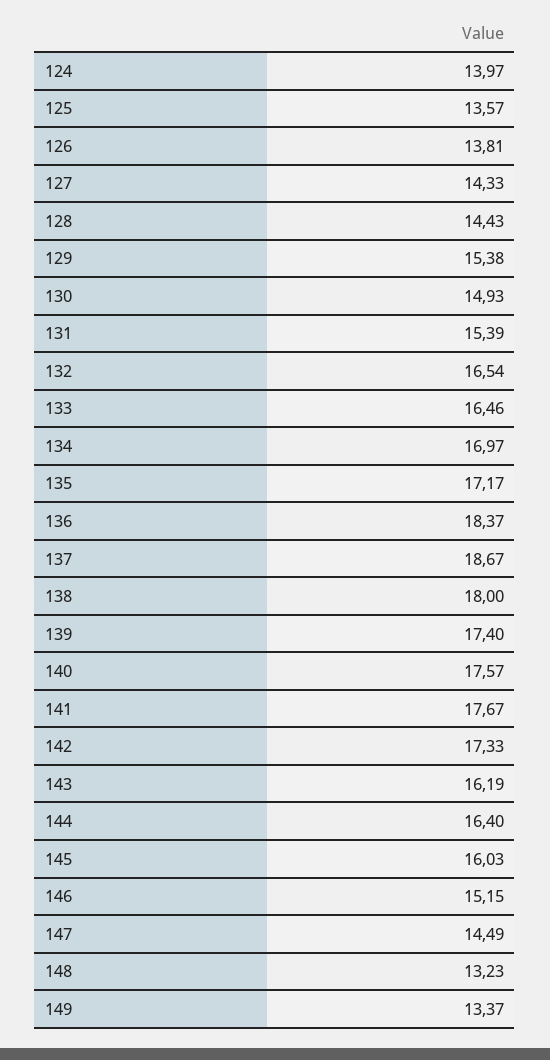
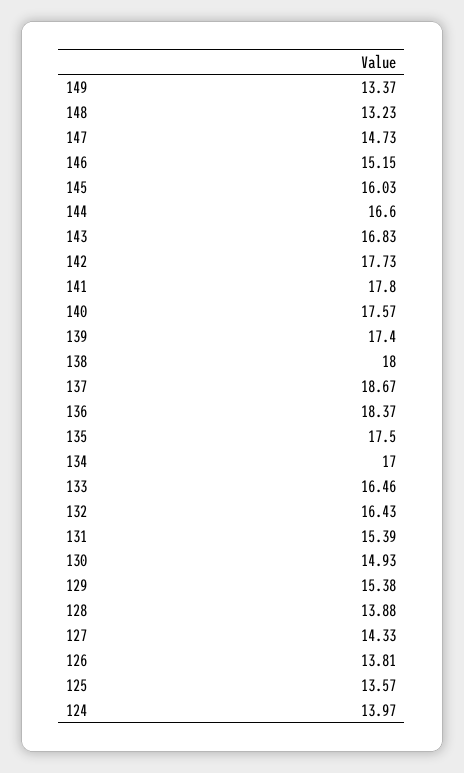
  {
    "124": 13.97,
    "125": 13.57,
    "126": 13.81,
    "127": 14.33,
-   "128": 14.43,
+   "128": 13.88,
    "129": 15.38,
    "130": 14.93,
    "131": 15.39,
-   "132": 16.54,
+   "132": 16.43,
    "133": 16.46,
-   "134": 16.97,
+   "134": 17,
-   "135": 17.17,
+   "135": 17.5,
    "136": 18.37,
    "137": 18.67,
    "138": 18,
    "139": 17.4,
    "140": 17.57,
-   "141": 17.67,
+   "141": 17.8,
-   "142": 17.33,
+   "142": 17.73,
-   "143": 16.19,
+   "143": 16.83,
-   "144": 16.4,
+   "144": 16.6,
    "145": 16.03,
    "146": 15.15,
-   "147": 14.49,
+   "147": 14.73,
    "148": 13.23,
    "149": 13.37
  }

